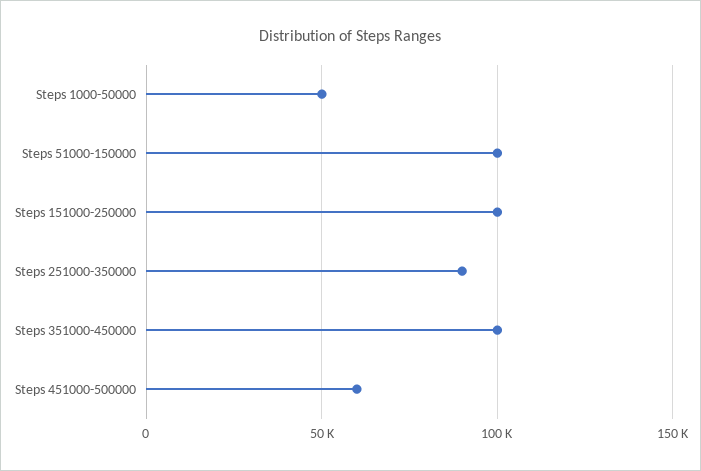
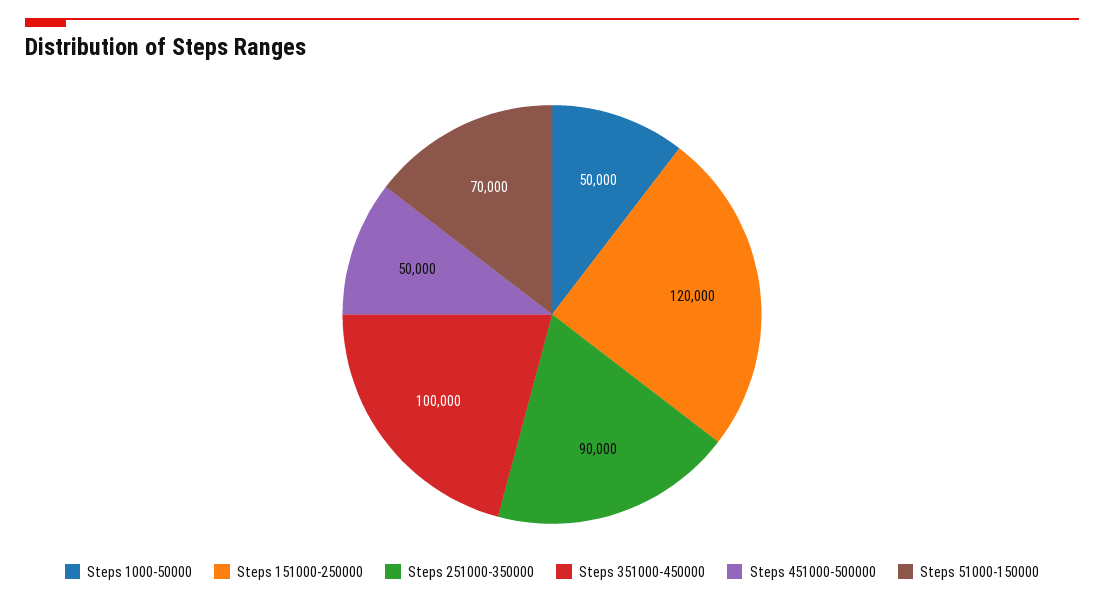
  {
    "Steps 1000-50000": 50000,
-   "Steps 51000-150000": 100000,
+   "Steps 51000-150000": 70000,
-   "Steps 151000-250000": 100000,
+   "Steps 151000-250000": 120000,
    "Steps 251000-350000": 90000,
    "Steps 351000-450000": 100000,
-   "Steps 451000-500000": 60000
+   "Steps 451000-500000": 50000
  }

